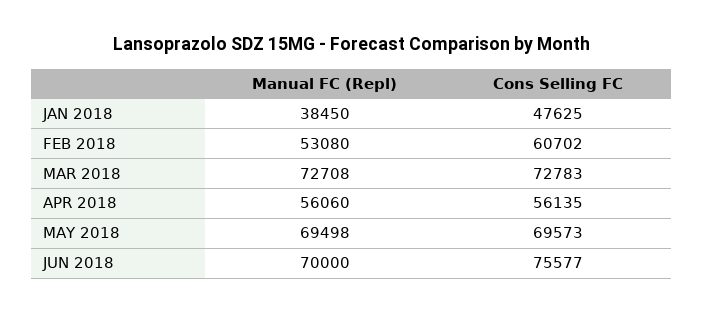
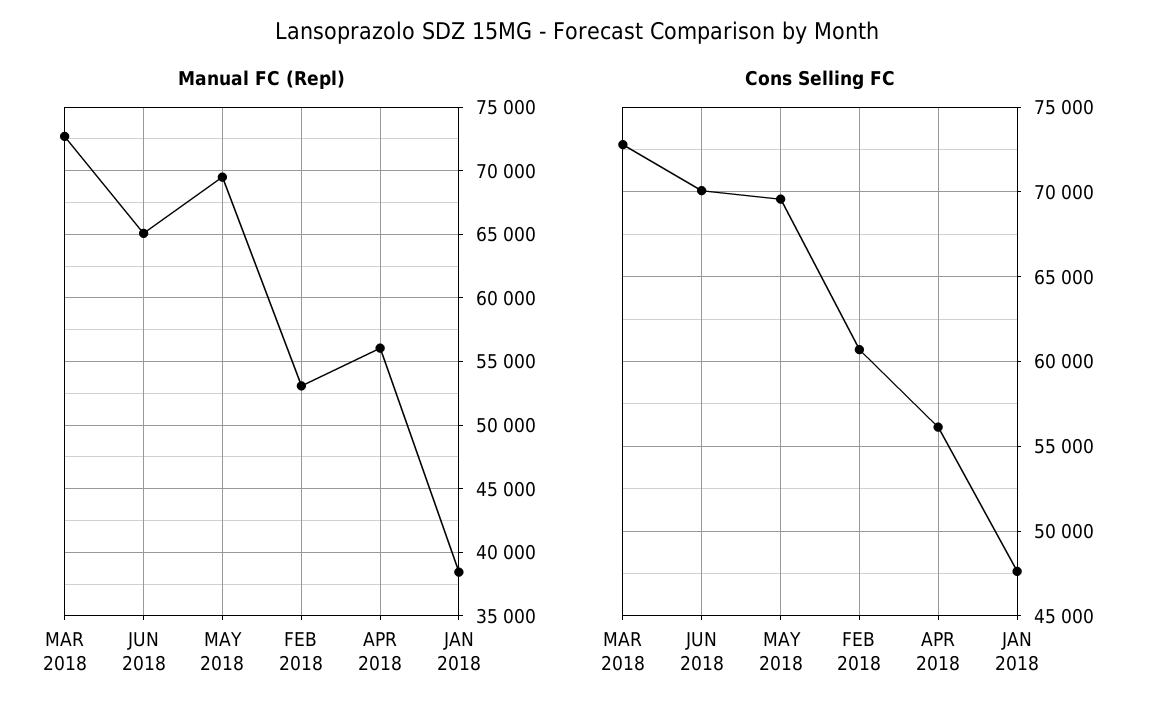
  {
    "Manual FC (Repl)": {
      "JAN 2018": 38450,
      "FEB 2018": 53080,
      "MAR 2018": 72708,
      "APR 2018": 56060,
      "MAY 2018": 69498,
-     "JUN 2018": 70000
+     "JUN 2018": 65000
    },
    "Cons Selling FC": {
      "JAN 2018": 47625,
      "FEB 2018": 60702,
      "MAR 2018": 72783,
      "APR 2018": 56135,
      "MAY 2018": 69573,
-     "JUN 2018": 75577
+     "JUN 2018": 70000
    }
  }

